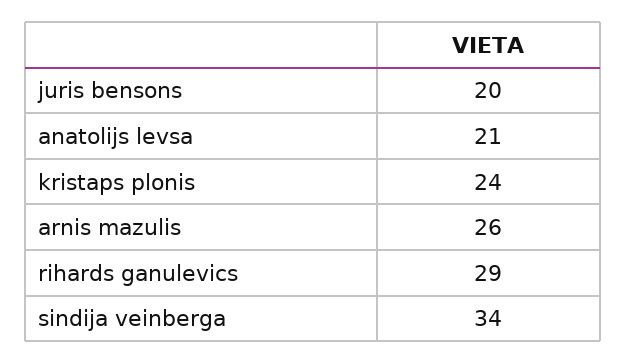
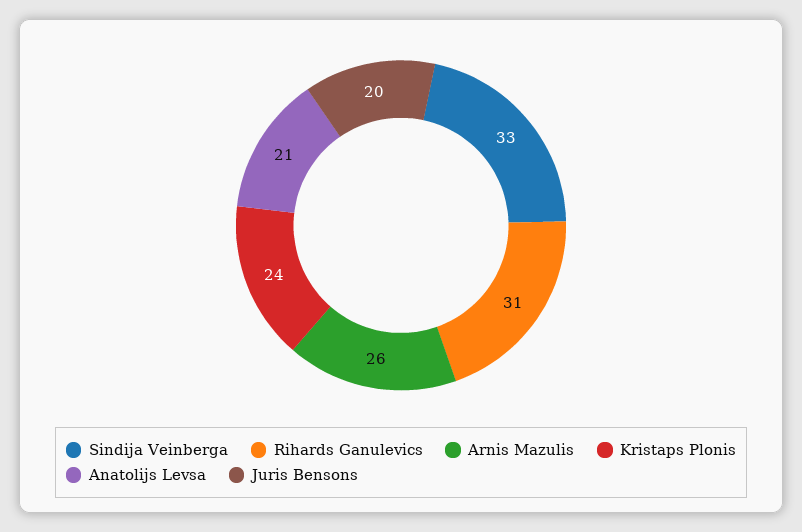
  {
    "juris bensons": 20,
    "anatolijs levsa": 21,
    "kristaps plonis": 24,
    "arnis mazulis": 26,
-   "rihards ganulevics": 29,
+   "rihards ganulevics": 31,
-   "sindija veinberga": 34
+   "sindija veinberga": 33
  }

